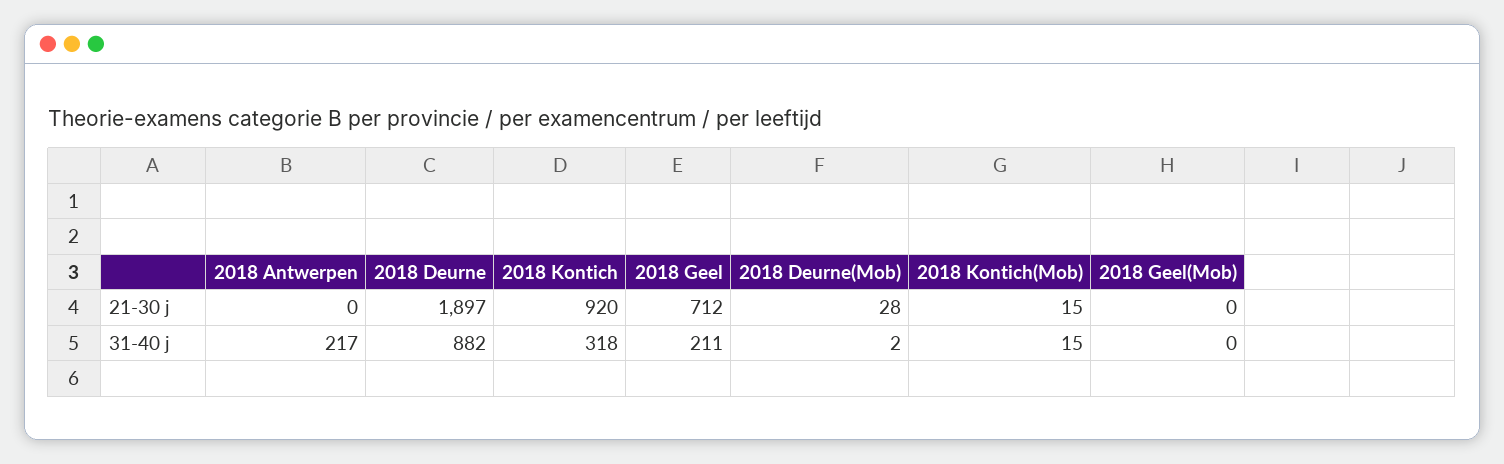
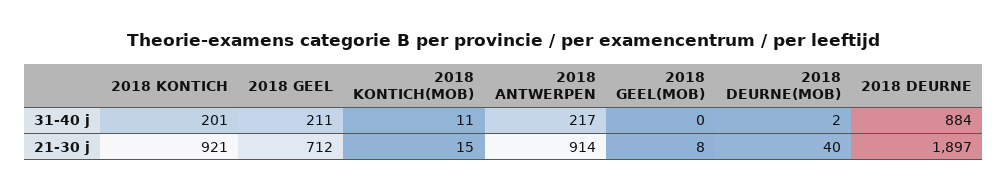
  {
    "2018 Antwerpen": {
-     "21-30 j": 0,
+     "21-30 j": 914,
      "31-40 j": 217
    },
    "2018 Deurne": {
      "21-30 j": 1897,
-     "31-40 j": 882
+     "31-40 j": 884
    },
    "2018 Kontich": {
-     "21-30 j": 920,
+     "21-30 j": 921,
-     "31-40 j": 318
+     "31-40 j": 201
    },
    "2018 Geel": {
      "21-30 j": 712,
      "31-40 j": 211
    },
    "2018 Deurne(Mob)": {
-     "21-30 j": 28,
+     "21-30 j": 40,
      "31-40 j": 2
    },
    "2018 Kontich(Mob)": {
      "21-30 j": 15,
-     "31-40 j": 15
+     "31-40 j": 11
    },
    "2018 Geel(Mob)": {
-     "21-30 j": 0,
+     "21-30 j": 8,
      "31-40 j": 0
    }
  }

